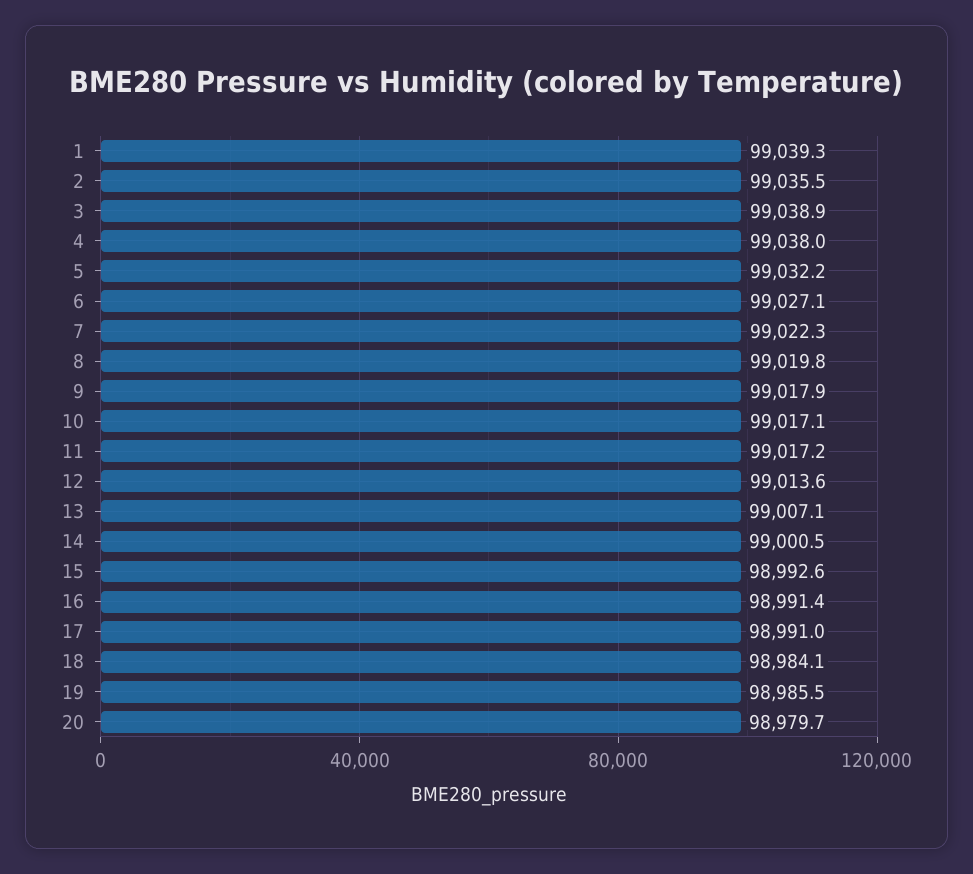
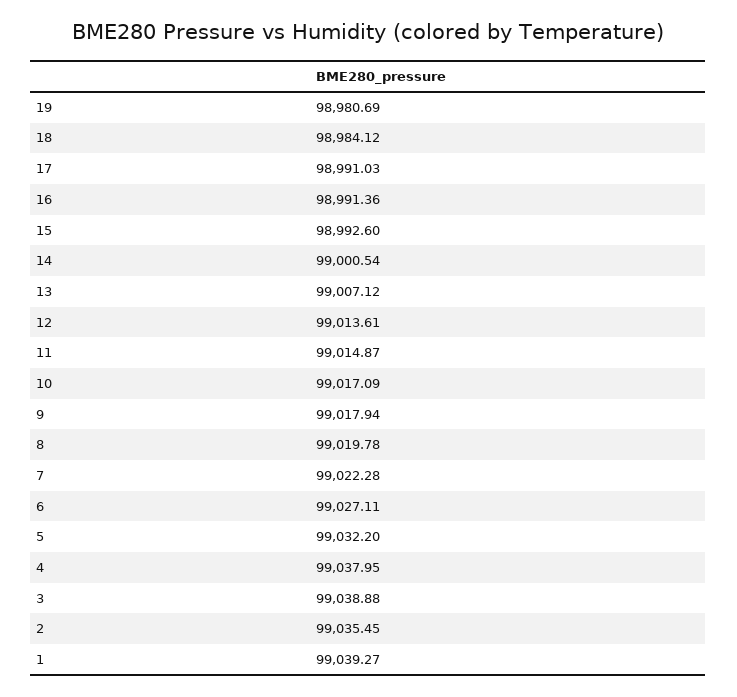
  {
    "1": 99039.27,
    "2": 99035.45,
    "3": 99038.88,
    "4": 99037.95,
    "5": 99032.2,
    "6": 99027.11,
    "7": 99022.28,
    "8": 99019.78,
    "9": 99017.94,
    "10": 99017.09,
-   "11": 99017.2,
+   "11": 99014.87,
    "12": 99013.61,
    "13": 99007.12,
    "14": 99000.54,
    "15": 98992.6,
    "16": 98991.36,
    "17": 98991.03,
    "18": 98984.12,
-   "19": 98985.5,
+   "19": 98980.69
-   "20": 98979.7
  }

